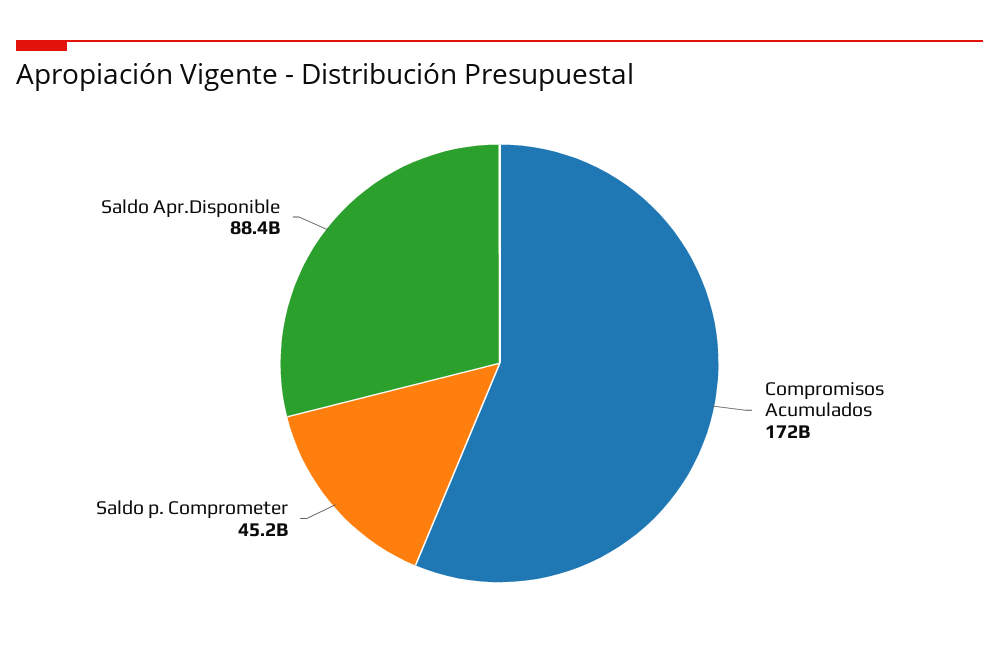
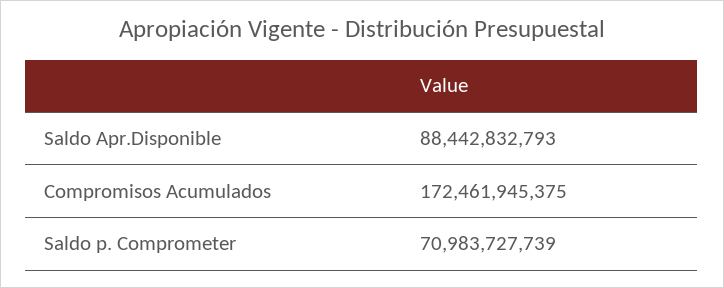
  {
    "Compromisos Acumulados": 172461945375,
-   "Saldo p. Comprometer": 45200000000,
+   "Saldo p. Comprometer": 70983727739,
    "Saldo Apr.Disponible": 88442832793
  }

